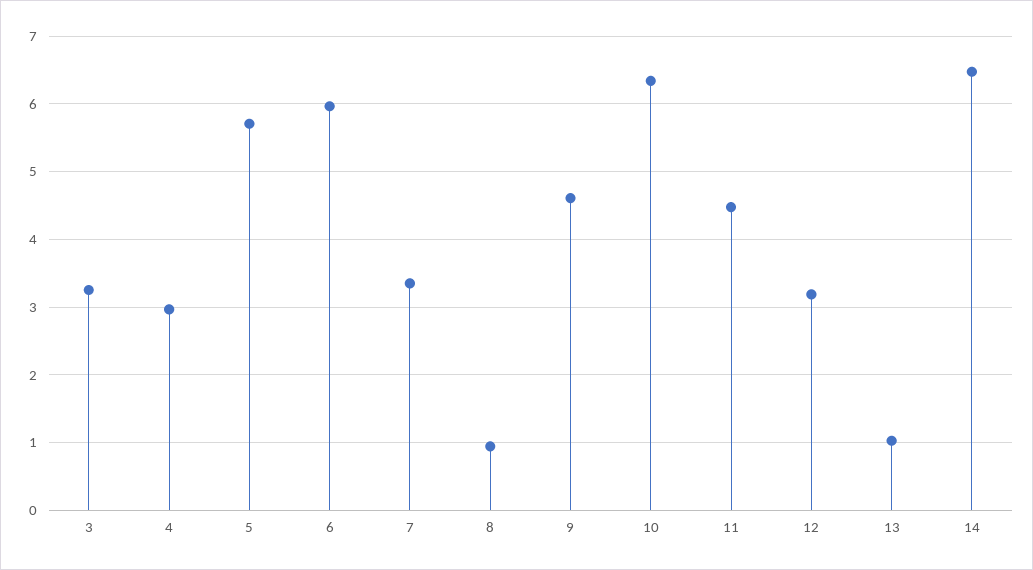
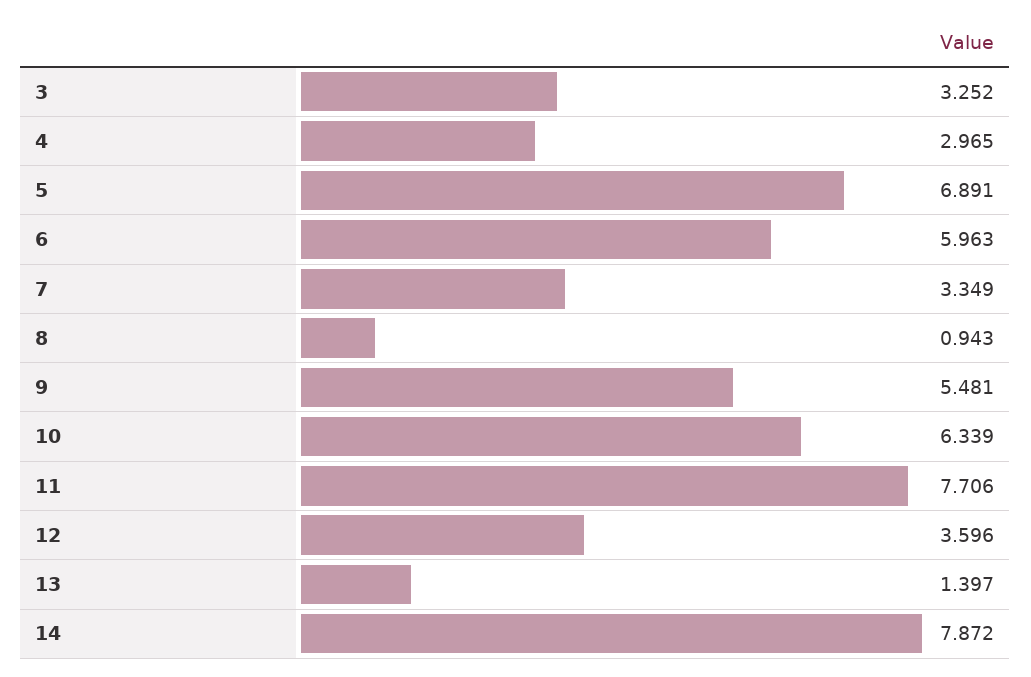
  {
    "3": 3.252,
    "4": 2.965,
-   "5": 5.7,
+   "5": 6.891,
    "6": 5.963,
    "7": 3.349,
    "8": 0.943,
-   "9": 4.6,
+   "9": 5.481,
    "10": 6.339,
-   "11": 4.5,
+   "11": 7.706,
-   "12": 3.2,
+   "12": 3.596,
-   "13": 1,
+   "13": 1.397,
-   "14": 6.5
+   "14": 7.872
  }

